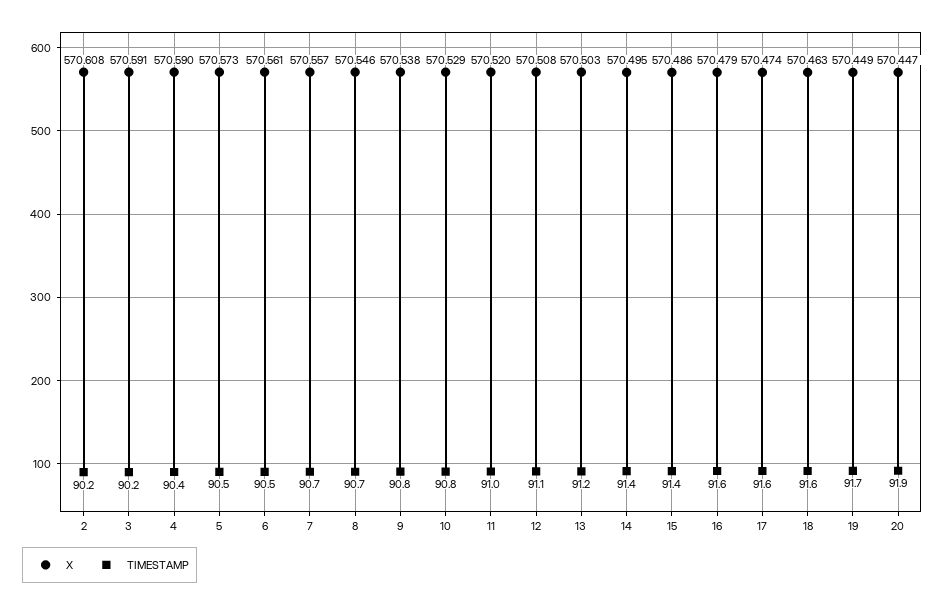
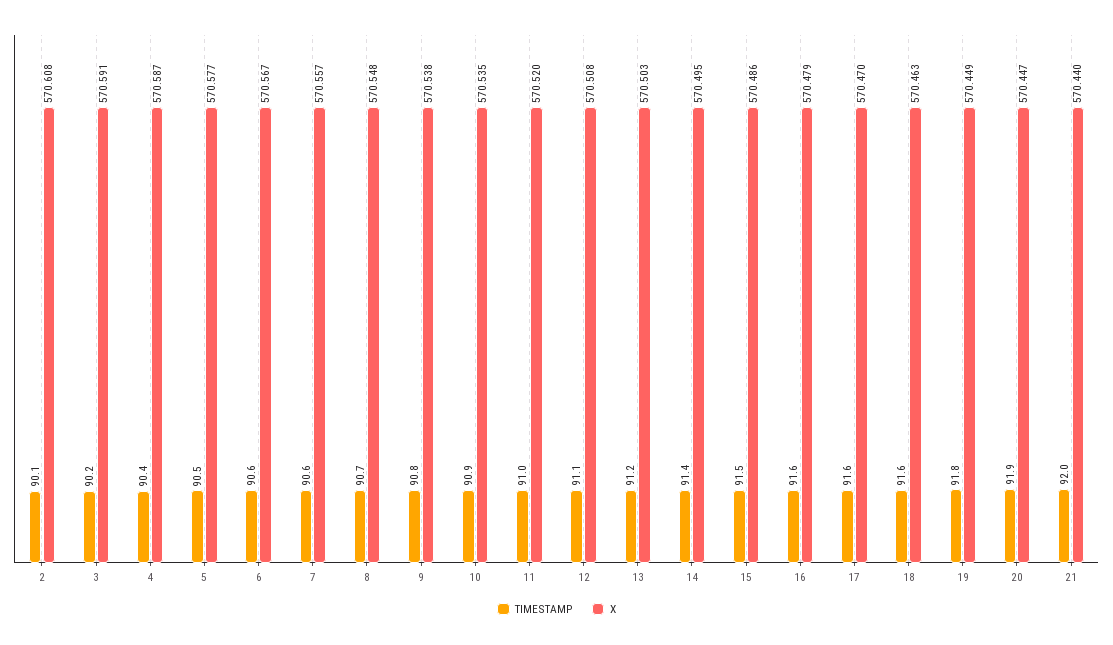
  {
    "X": {
      "2": 570.608,
      "3": 570.591,
-     "4": 570.59,
+     "4": 570.587,
-     "5": 570.573,
+     "5": 570.577,
-     "6": 570.561,
+     "6": 570.567,
      "7": 570.557,
-     "8": 570.546,
+     "8": 570.548,
      "9": 570.538,
-     "10": 570.529,
+     "10": 570.535,
      "11": 570.52,
      "12": 570.508,
      "13": 570.503,
      "14": 570.495,
      "15": 570.486,
      "16": 570.479,
-     "17": 570.474,
+     "17": 570.47,
      "18": 570.463,
      "19": 570.449,
-     "20": 570.447
+     "20": 570.447,
+     "21": 570.44
    },
    "TIMESTAMP": {
-     "2": 90.2,
+     "2": 90.1,
      "3": 90.2,
      "4": 90.4,
      "5": 90.5,
-     "6": 90.5,
+     "6": 90.6,
-     "7": 90.7,
+     "7": 90.6,
      "8": 90.7,
      "9": 90.8,
-     "10": 90.8,
+     "10": 90.9,
      "11": 91,
      "12": 91.1,
      "13": 91.2,
      "14": 91.4,
-     "15": 91.4,
+     "15": 91.5,
      "16": 91.6,
      "17": 91.6,
      "18": 91.6,
-     "19": 91.7,
+     "19": 91.8,
-     "20": 91.9
+     "20": 91.9,
+     "21": 92
    }
  }

